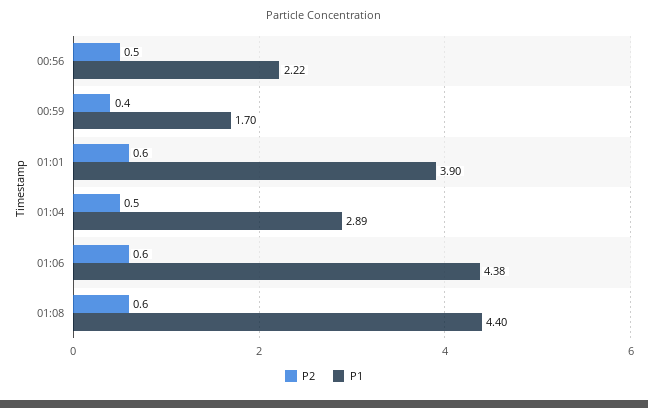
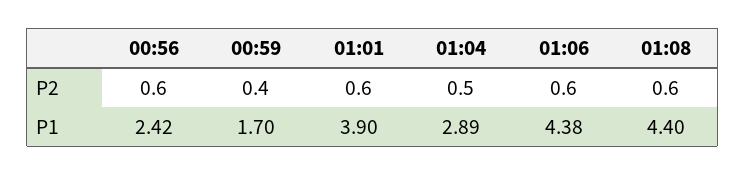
  {
    "P2": {
-     "00:56": 0.5,
+     "00:56": 0.6,
      "00:59": 0.4,
      "01:01": 0.6,
      "01:04": 0.5,
      "01:06": 0.6,
      "01:08": 0.6
    },
    "P1": {
-     "00:56": 2.22,
+     "00:56": 2.42,
      "00:59": 1.7,
      "01:01": 3.9,
      "01:04": 2.89,
      "01:06": 4.38,
      "01:08": 4.4
    }
  }

